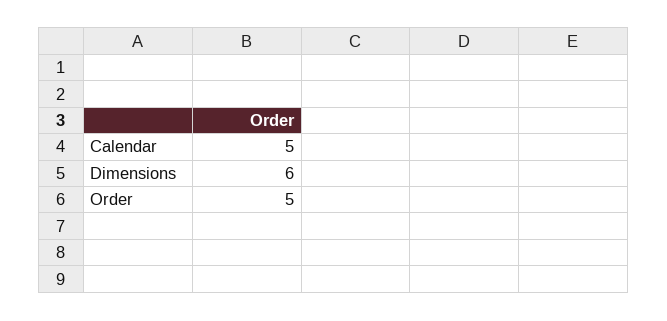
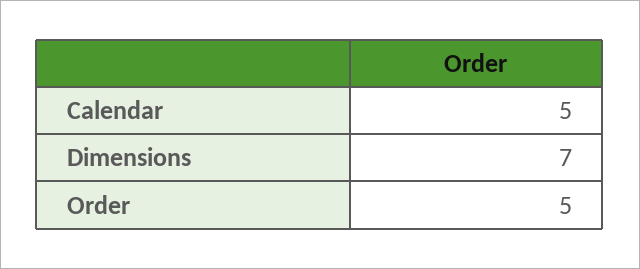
  {
    "Calendar": 5,
-   "Dimensions": 6,
+   "Dimensions": 7,
    "Order": 5
  }

